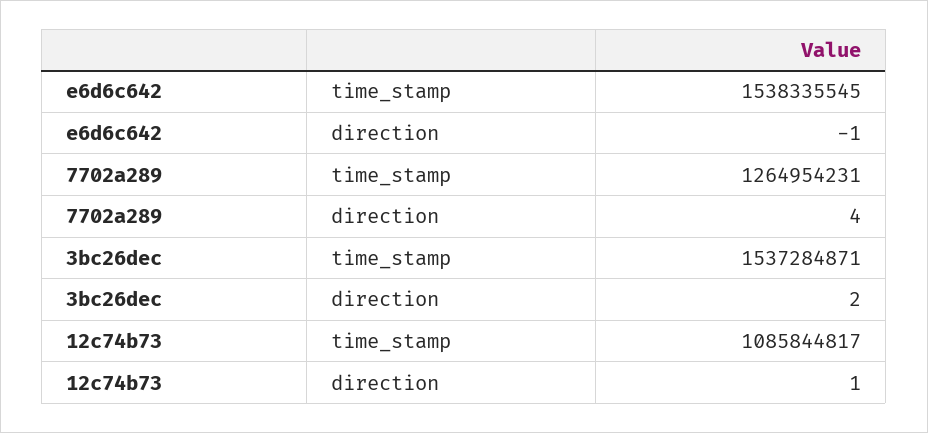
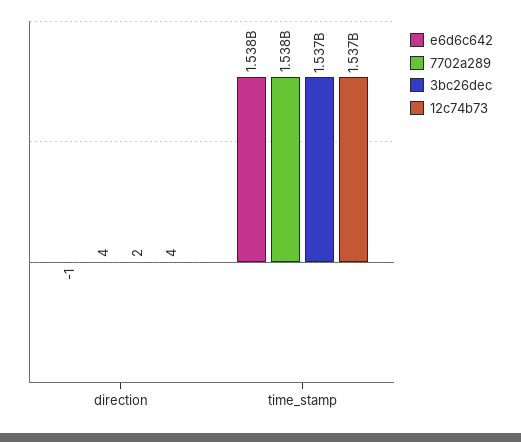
  {
    "e6d6c642": {
      "time_stamp": 1538335545,
      "direction": -1
    },
    "7702a289": {
-     "time_stamp": 1264954231,
+     "time_stamp": 1538000000,
      "direction": 4
    },
    "3bc26dec": {
      "time_stamp": 1537284871,
      "direction": 2
    },
    "12c74b73": {
-     "time_stamp": 1085844817,
+     "time_stamp": 1537000000,
-     "direction": 1
+     "direction": 4
    }
  }

